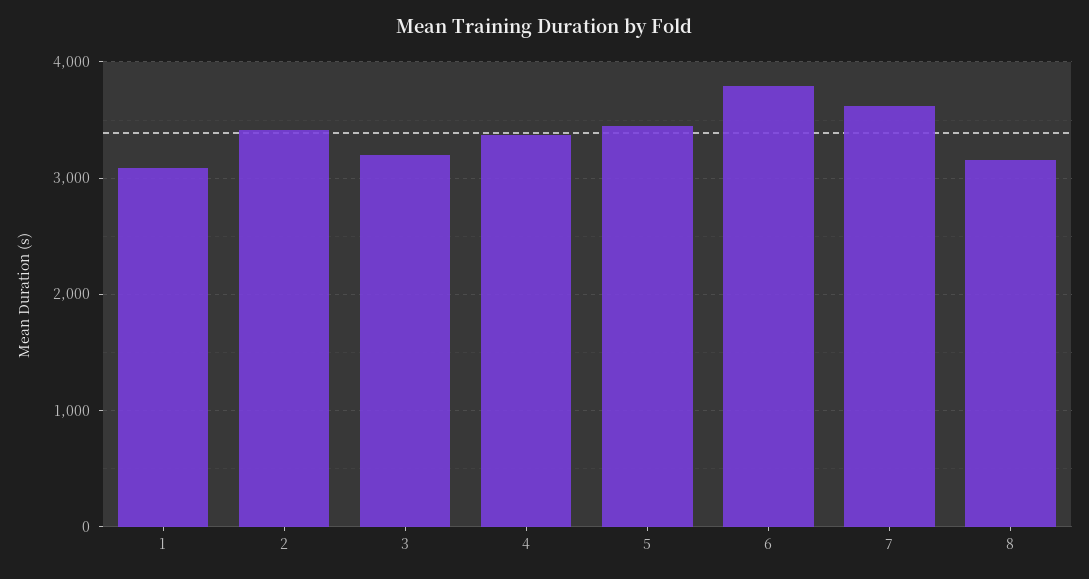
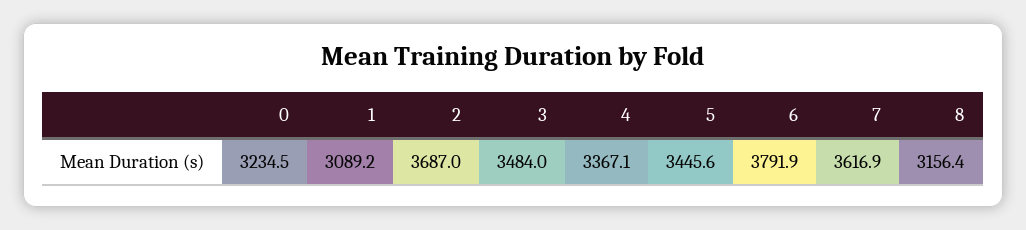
  {
    "1": 3089.2,
-   "2": 3400,
+   "2": 3687,
-   "3": 3200,
+   "3": 3484,
    "4": 3367.1,
    "5": 3445.6,
    "6": 3791.9,
    "7": 3616.9,
-   "8": 3156.4
+   "8": 3156.4,
+   "0": 3234.5
  }

